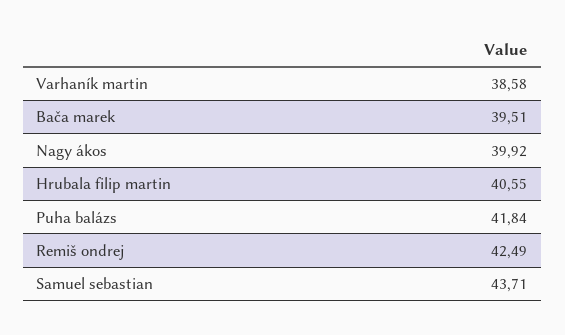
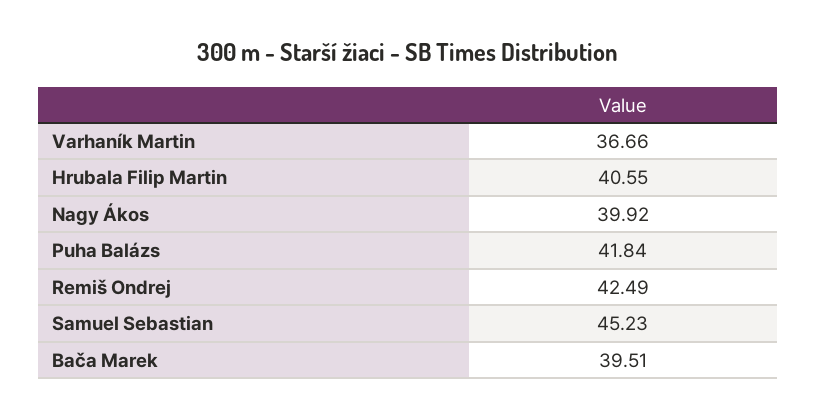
  {
-   "Varhaník martin": 38.58,
+   "Varhaník martin": 36.66,
    "Bača marek": 39.51,
    "Nagy ákos": 39.92,
    "Hrubala filip martin": 40.55,
    "Puha balázs": 41.84,
    "Remiš ondrej": 42.49,
-   "Samuel sebastian": 43.71
+   "Samuel sebastian": 45.23
  }

